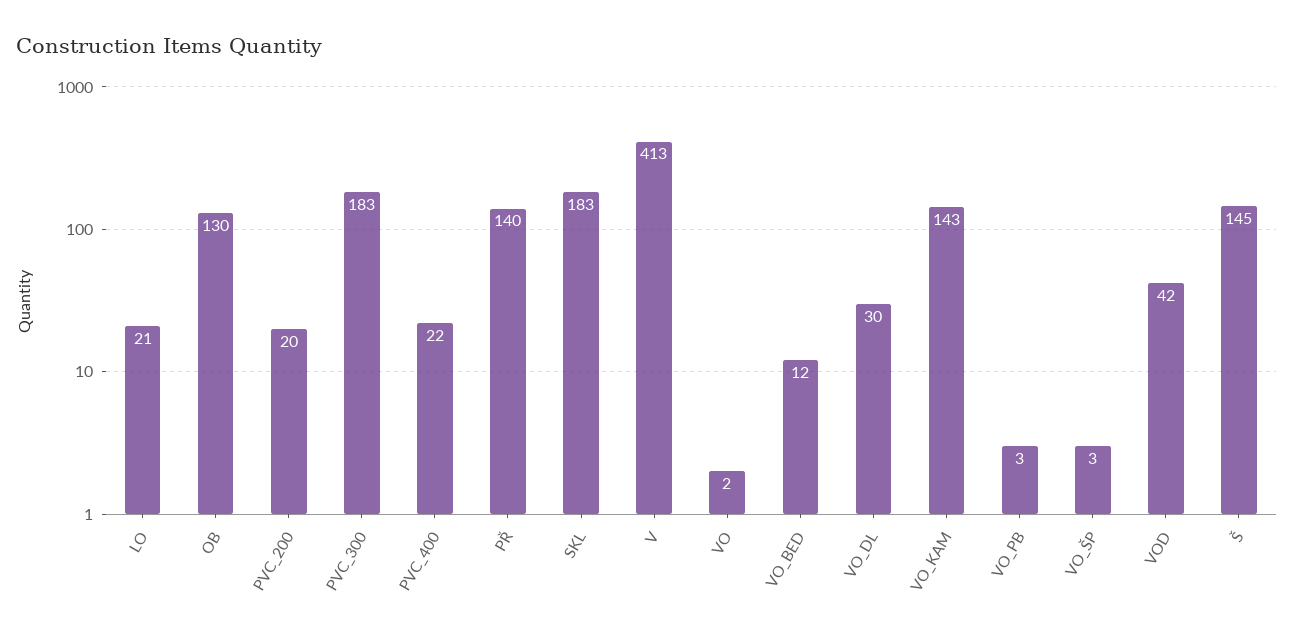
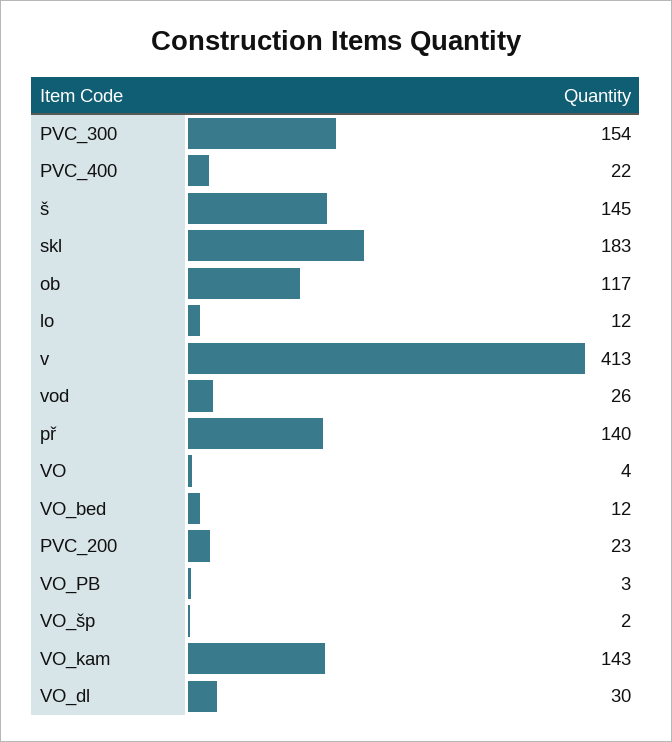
  {
-   "LO": 21,
+   "LO": 12,
-   "OB": 130,
+   "OB": 117,
-   "PVC_200": 20,
+   "PVC_200": 23,
-   "PVC_300": 183,
+   "PVC_300": 154,
    "PVC_400": 22,
    "PŘ": 140,
    "SKL": 183,
    "V": 413,
-   "VO": 2,
+   "VO": 4,
    "VO_BED": 12,
    "VO_DL": 30,
    "VO_KAM": 143,
    "VO_PB": 3,
-   "VO_ŠP": 3,
+   "VO_ŠP": 2,
-   "VOD": 42,
+   "VOD": 26,
    "Š": 145
  }

